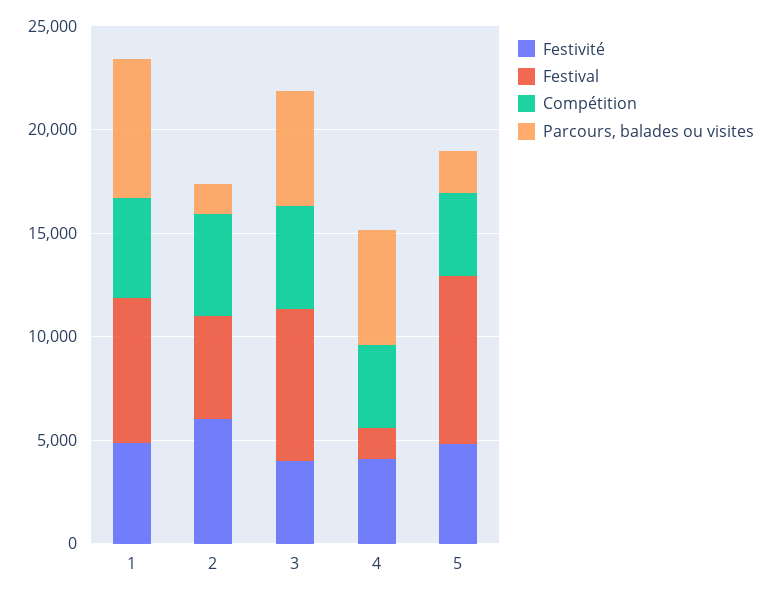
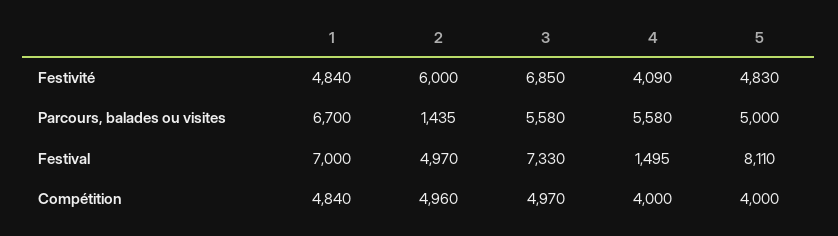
  {
    "Festivité": {
      "1": 4840,
      "2": 6000,
-     "3": 4000,
+     "3": 6850,
      "4": 4090,
      "5": 4830
    },
    "Festival": {
      "1": 7000,
      "2": 4970,
      "3": 7330,
      "4": 1495,
      "5": 8110
    },
    "Compétition": {
      "1": 4840,
      "2": 4960,
      "3": 4970,
      "4": 4000,
      "5": 4000
    },
    "Parcours, balades ou visites": {
      "1": 6700,
      "2": 1435,
      "3": 5580,
      "4": 5580,
-     "5": 2000
+     "5": 5000
    }
  }

